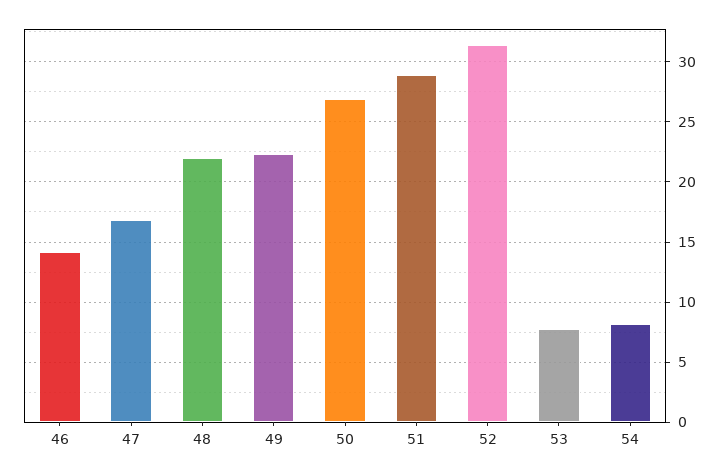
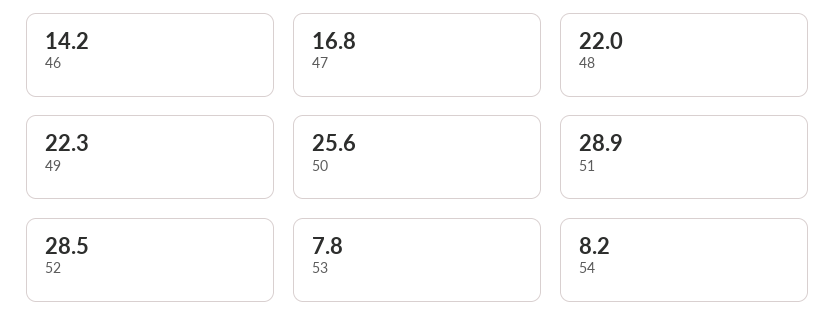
  {
    "46": 14.2,
    "47": 16.8,
    "48": 22,
    "49": 22.3,
-   "50": 27,
+   "50": 25.6,
    "51": 28.9,
-   "52": 31.5,
+   "52": 28.5,
    "53": 7.8,
    "54": 8.2
  }

